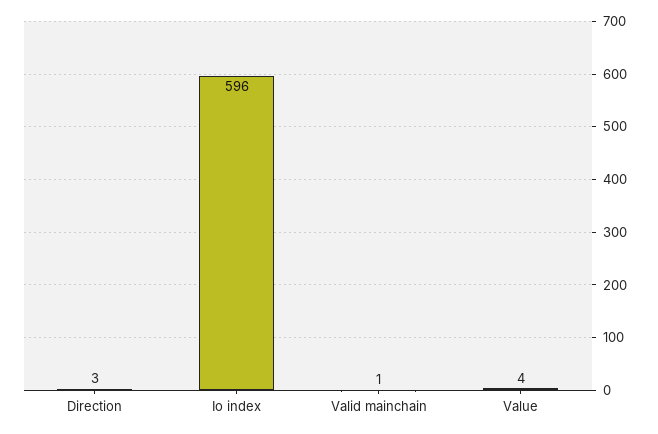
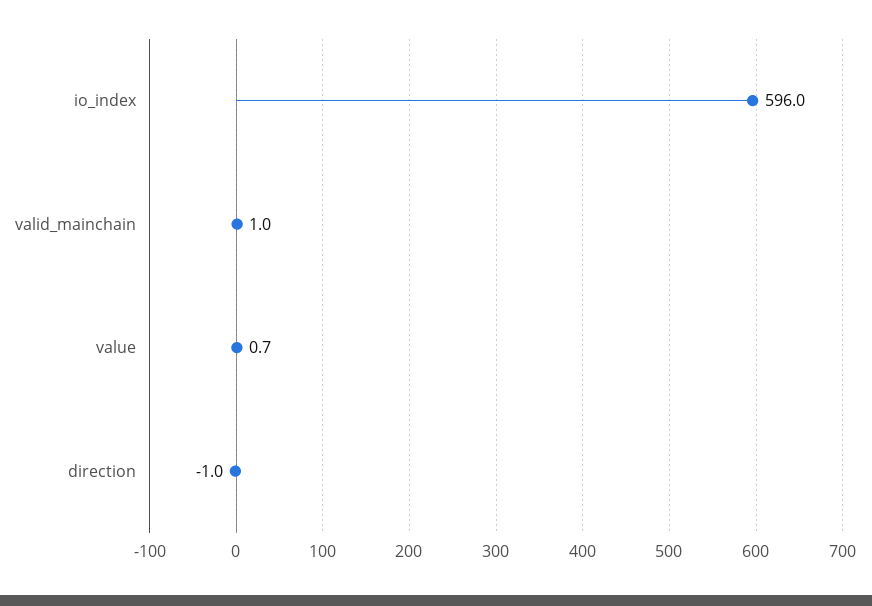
  {
-   "Direction": 3,
+   "Direction": -1,
    "Io index": 596,
    "Valid mainchain": 1,
-   "Value": 4
+   "Value": 0.7
  }

